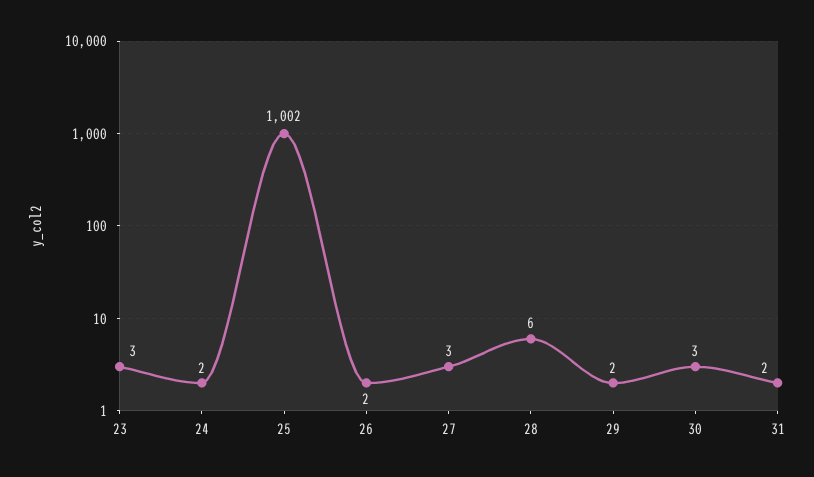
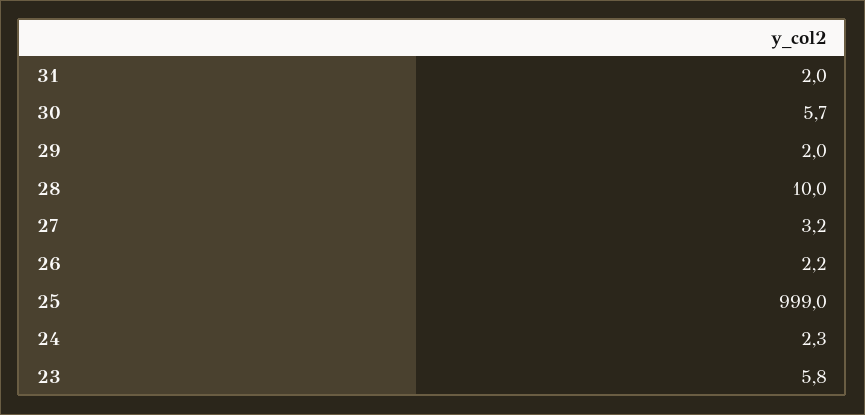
  {
-   "23": 3,
+   "23": 5.8,
    "24": 2.3,
-   "25": 1002,
+   "25": 999,
    "26": 2.2,
    "27": 3.2,
-   "28": 6,
+   "28": 10,
    "29": 2,
-   "30": 3,
+   "30": 5.7,
    "31": 2
  }

